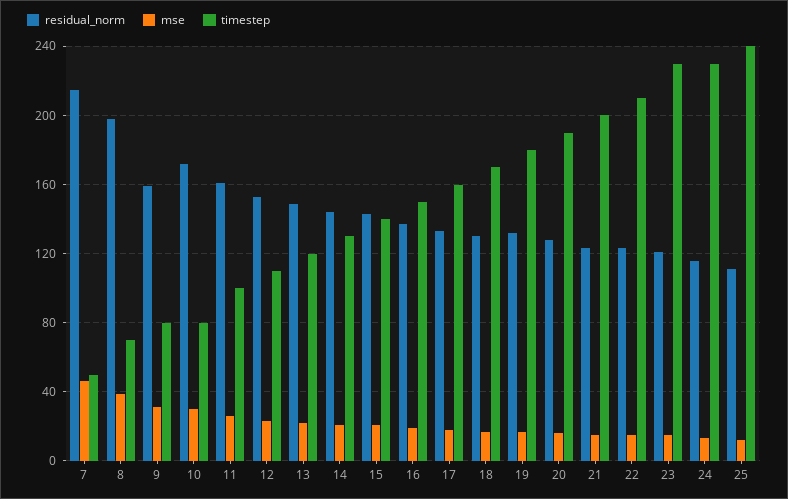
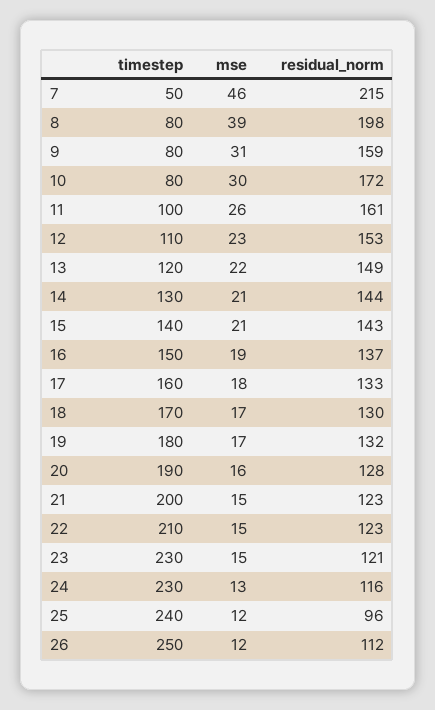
  {
    "residual_norm": {
      "7": 215,
      "8": 198,
      "9": 159,
      "10": 172,
      "11": 161,
      "12": 153,
      "13": 149,
      "14": 144,
      "15": 143,
      "16": 137,
      "17": 133,
      "18": 130,
      "19": 132,
      "20": 128,
      "21": 123,
      "22": 123,
      "23": 121,
      "24": 116,
-     "25": 110
+     "25": 96,
+     "26": 112
    },
    "mse": {
      "7": 46,
      "8": 39,
      "9": 31,
      "10": 30,
      "11": 26,
      "12": 23,
      "13": 22,
      "14": 21,
      "15": 21,
      "16": 19,
      "17": 18,
      "18": 17,
      "19": 17,
      "20": 16,
      "21": 15,
      "22": 15,
      "23": 15,
      "24": 13,
-     "25": 12
+     "25": 12,
+     "26": 12
    },
    "timestep": {
      "7": 50,
-     "8": 70,
+     "8": 80,
      "9": 80,
      "10": 80,
      "11": 100,
      "12": 110,
      "13": 120,
      "14": 130,
      "15": 140,
      "16": 150,
      "17": 160,
      "18": 170,
      "19": 180,
      "20": 190,
      "21": 200,
      "22": 210,
      "23": 230,
      "24": 230,
-     "25": 240
+     "25": 240,
+     "26": 250
    }
  }

